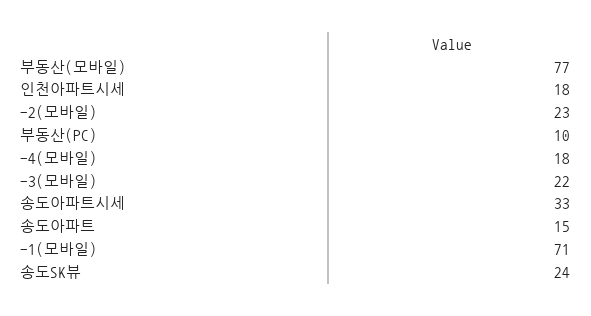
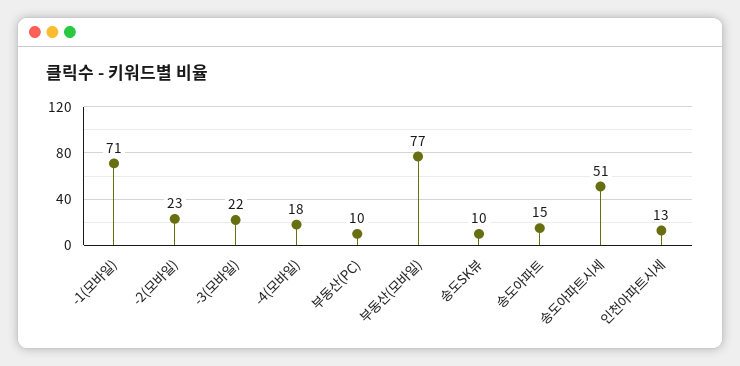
  {
    "부동산(모바일)": 77,
-   "인천아파트시세": 18,
+   "인천아파트시세": 13,
    "-2(모바일)": 23,
    "부동산(PC)": 10,
    "-4(모바일)": 18,
    "-3(모바일)": 22,
-   "송도아파트시세": 33,
+   "송도아파트시세": 51,
    "송도아파트": 15,
    "-1(모바일)": 71,
-   "송도SK뷰": 24
+   "송도SK뷰": 10
  }

